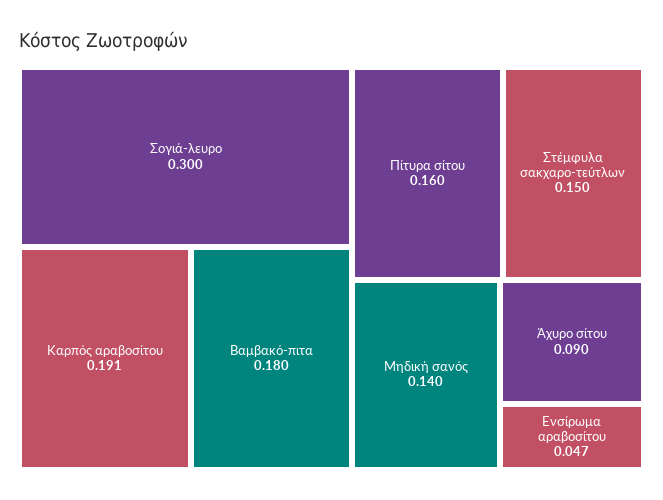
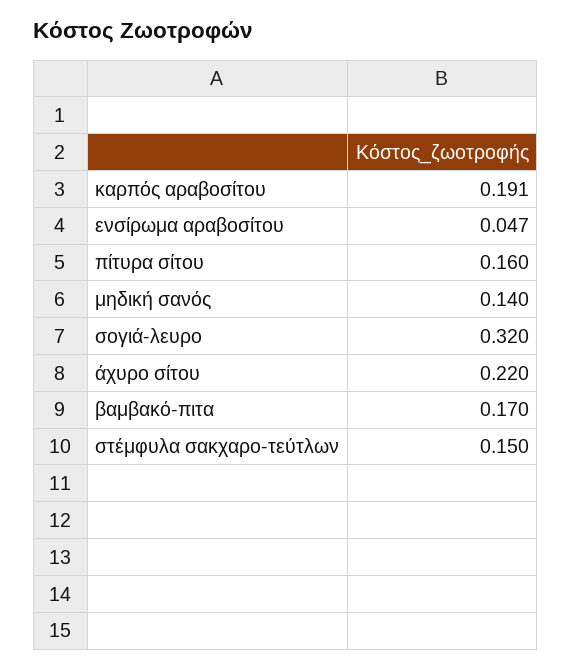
  {
-   "Σογιά-λευρο": 0.3,
+   "Σογιά-λευρο": 0.32,
    "Καρπός αραβοσίτου": 0.191,
-   "Βαμβακό-πιτα": 0.18,
+   "Βαμβακό-πιτα": 0.17,
    "Πίτυρα σίτου": 0.16,
    "Στέμφυλα σακχαρο-τεύτλων": 0.15,
    "Μηδική σανός": 0.14,
-   "Άχυρο σίτου": 0.09,
+   "Άχυρο σίτου": 0.22,
    "Ενσίρωμα αραβοσίτου": 0.047
  }

